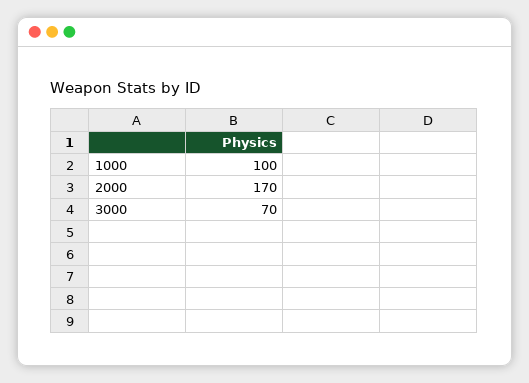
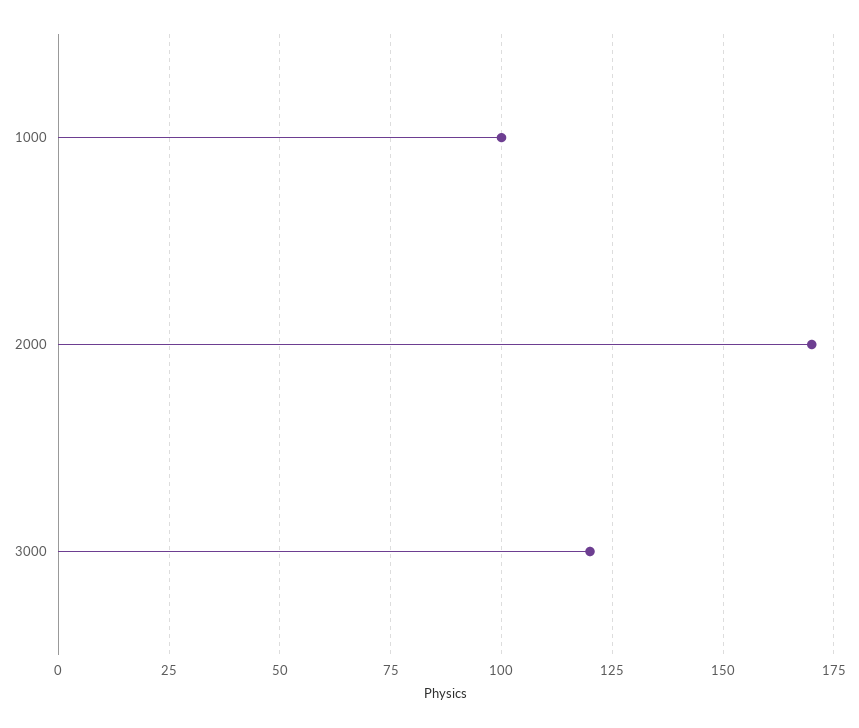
  {
    "1000": 100,
    "2000": 170,
-   "3000": 70
+   "3000": 120
  }

